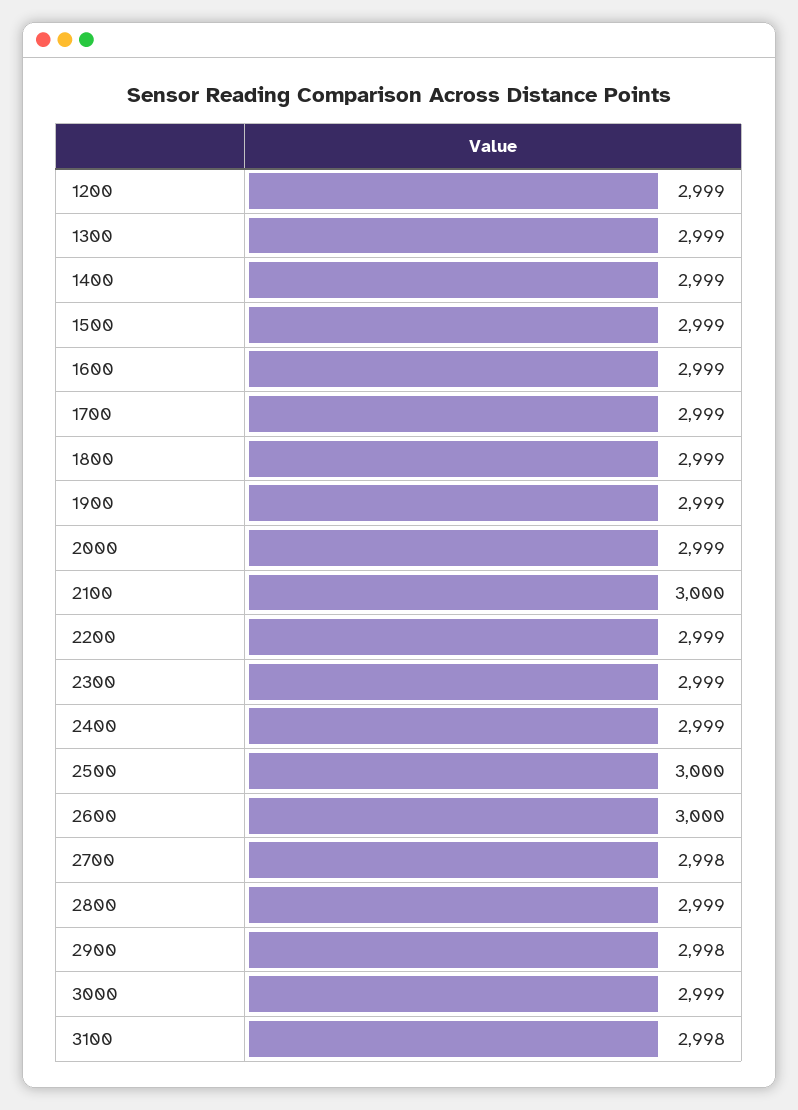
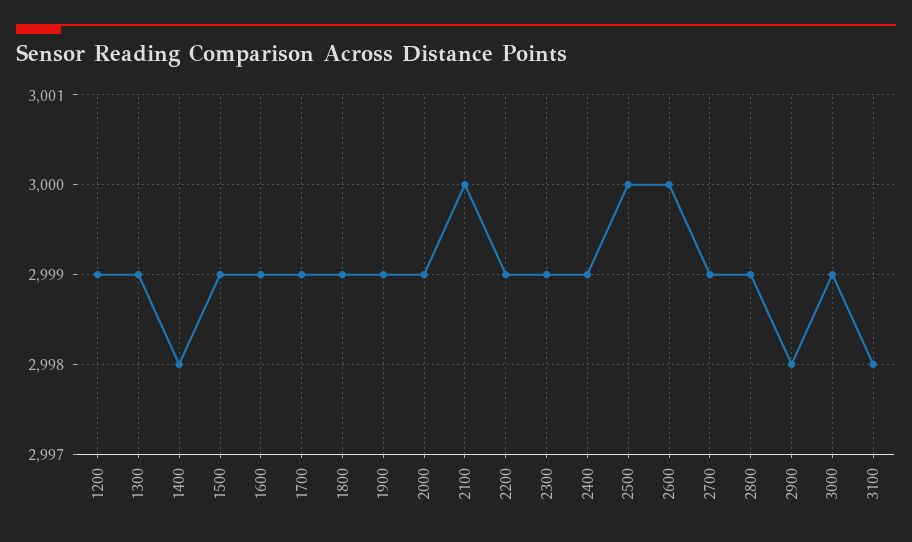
  {
    "1200": 2999,
    "1300": 2999,
-   "1400": 2999,
+   "1400": 2998,
    "1500": 2999,
    "1600": 2999,
    "1700": 2999,
    "1800": 2999,
    "1900": 2999,
    "2000": 2999,
    "2100": 3000,
    "2200": 2999,
    "2300": 2999,
    "2400": 2999,
    "2500": 3000,
    "2600": 3000,
-   "2700": 2998,
+   "2700": 2999,
    "2800": 2999,
    "2900": 2998,
    "3000": 2999,
    "3100": 2998
  }

